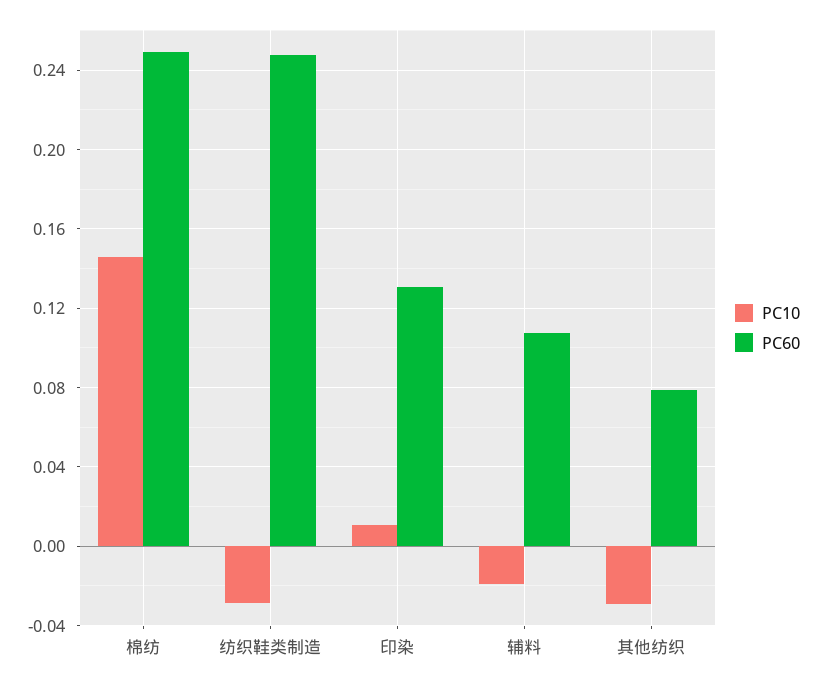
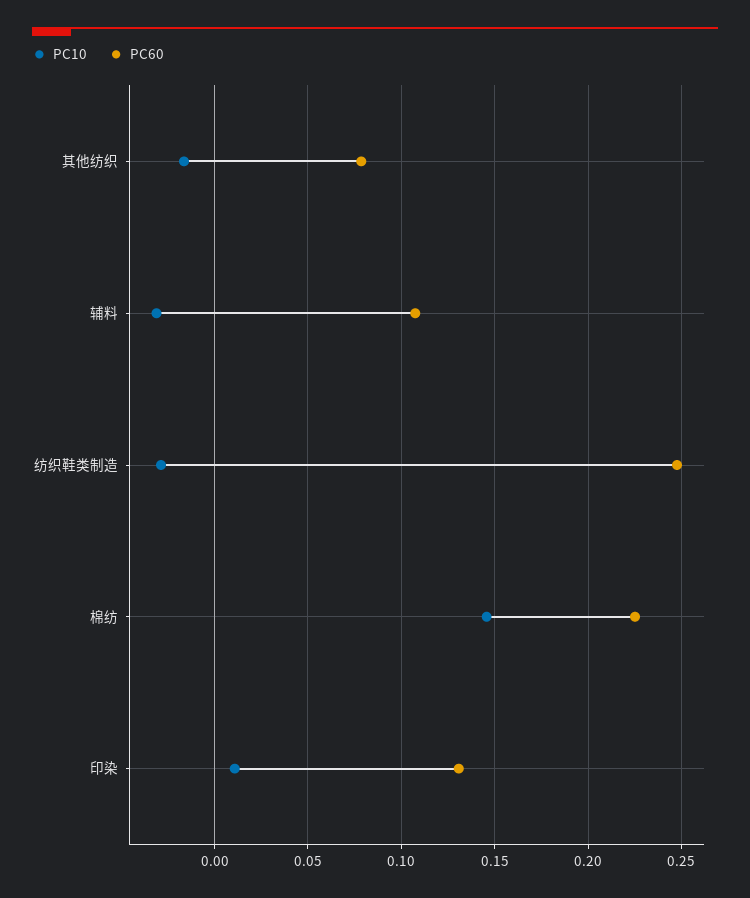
  {
    "PC10": {
      "棉纺": 0.145,
      "纺织鞋类制造": -0.03,
      "印染": 0.01,
-     "辅料": -0.02,
+     "辅料": -0.03,
-     "其他纺织": -0.03
+     "其他纺织": -0.015
    },
    "PC60": {
-     "棉纺": 0.25,
+     "棉纺": 0.225,
      "纺织鞋类制造": 0.25,
      "印染": 0.13,
      "辅料": 0.11,
      "其他纺织": 0.08
    }
  }

